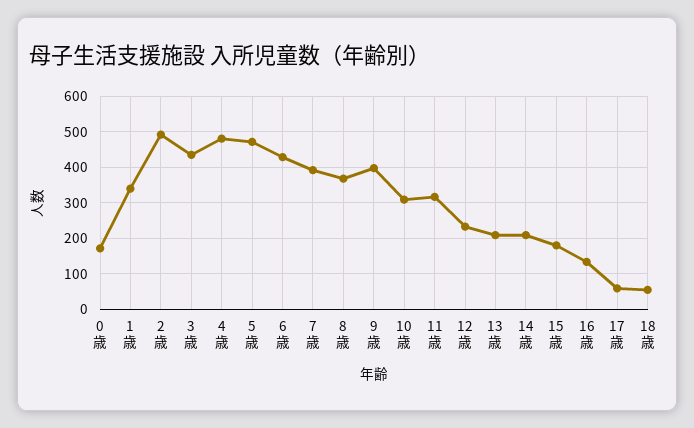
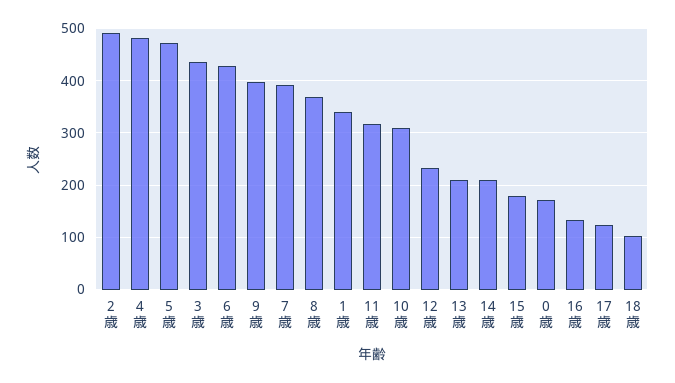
  {
    "0歳": 180,
    "1歳": 340,
    "2歳": 500,
    "3歳": 440,
    "4歳": 480,
    "5歳": 480,
    "6歳": 420,
    "7歳": 400,
    "8歳": 360,
    "9歳": 400,
    "10歳": 300,
    "11歳": 320,
    "12歳": 240,
    "13歳": 200,
    "14歳": 200,
    "15歳": 180,
    "16歳": 140,
-   "17歳": 60,
+   "17歳": 120,
-   "18歳": 60
+   "18歳": 100
  }

